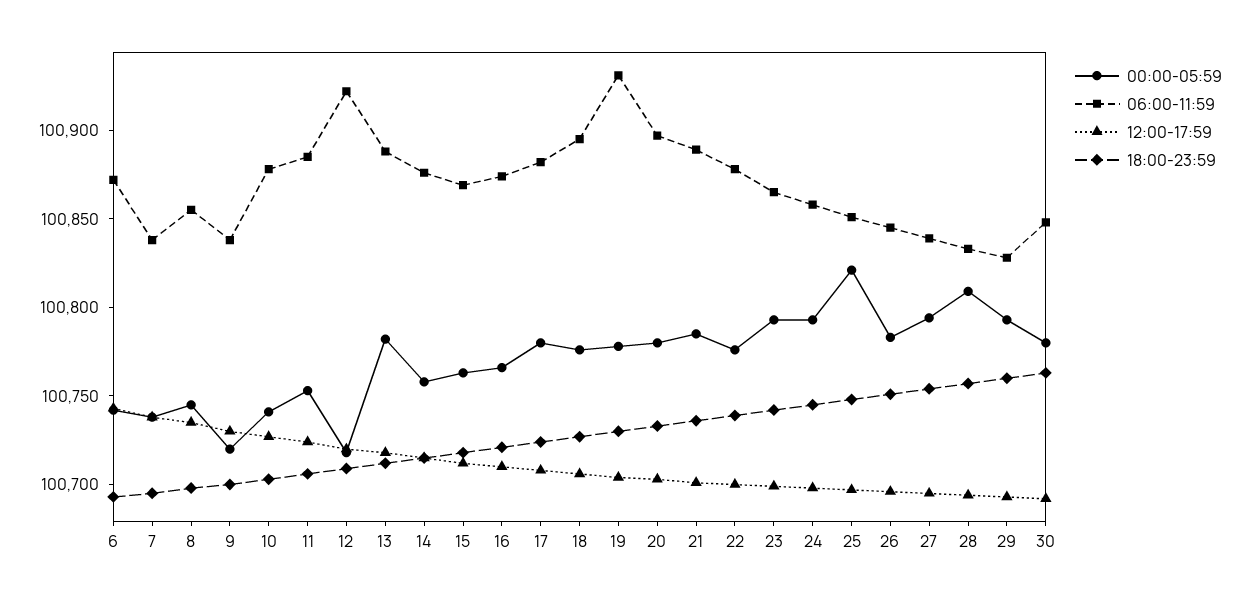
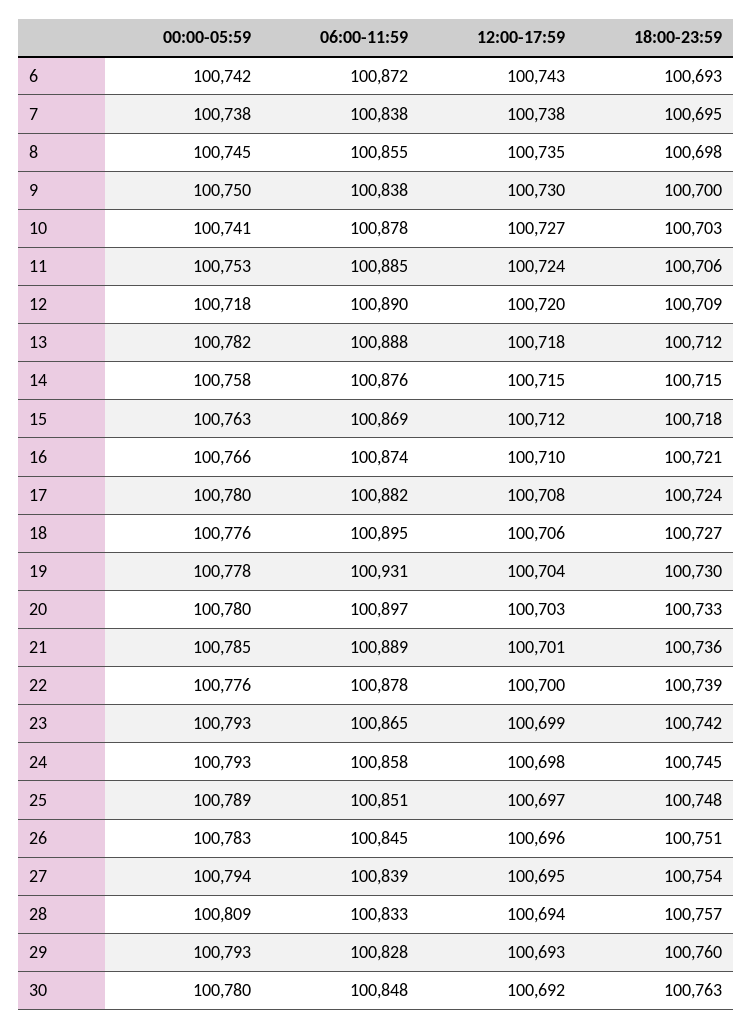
  {
    "00:00-05:59": {
      "6": 100742,
      "7": 100738,
      "8": 100745,
-     "9": 100720,
+     "9": 100750,
      "10": 100741,
      "11": 100753,
      "12": 100718,
      "13": 100782,
      "14": 100758,
      "15": 100763,
      "16": 100766,
      "17": 100780,
      "18": 100776,
      "19": 100778,
      "20": 100780,
      "21": 100785,
      "22": 100776,
      "23": 100793,
      "24": 100793,
-     "25": 100820,
+     "25": 100789,
      "26": 100783,
      "27": 100794,
      "28": 100809,
      "29": 100793,
      "30": 100780
    },
    "06:00-11:59": {
      "6": 100872,
      "7": 100838,
      "8": 100855,
      "9": 100838,
      "10": 100878,
      "11": 100885,
-     "12": 100920,
+     "12": 100890,
      "13": 100888,
      "14": 100876,
      "15": 100869,
      "16": 100874,
      "17": 100882,
      "18": 100895,
      "19": 100931,
      "20": 100897,
      "21": 100889,
      "22": 100878,
      "23": 100865,
      "24": 100858,
      "25": 100851,
      "26": 100845,
      "27": 100839,
      "28": 100833,
      "29": 100828,
      "30": 100848
    },
    "12:00-17:59": {
      "6": 100743,
      "7": 100738,
      "8": 100735,
      "9": 100730,
      "10": 100727,
      "11": 100724,
      "12": 100720,
      "13": 100718,
      "14": 100715,
      "15": 100712,
      "16": 100710,
      "17": 100708,
      "18": 100706,
      "19": 100704,
      "20": 100703,
      "21": 100701,
      "22": 100700,
      "23": 100699,
      "24": 100698,
      "25": 100697,
      "26": 100696,
      "27": 100695,
      "28": 100694,
      "29": 100693,
      "30": 100692
    },
    "18:00-23:59": {
      "6": 100693,
      "7": 100695,
      "8": 100698,
      "9": 100700,
      "10": 100703,
      "11": 100706,
      "12": 100709,
      "13": 100712,
      "14": 100715,
      "15": 100718,
      "16": 100721,
      "17": 100724,
      "18": 100727,
      "19": 100730,
      "20": 100733,
      "21": 100736,
      "22": 100739,
      "23": 100742,
      "24": 100745,
      "25": 100748,
      "26": 100751,
      "27": 100754,
      "28": 100757,
      "29": 100760,
      "30": 100763
    }
  }

